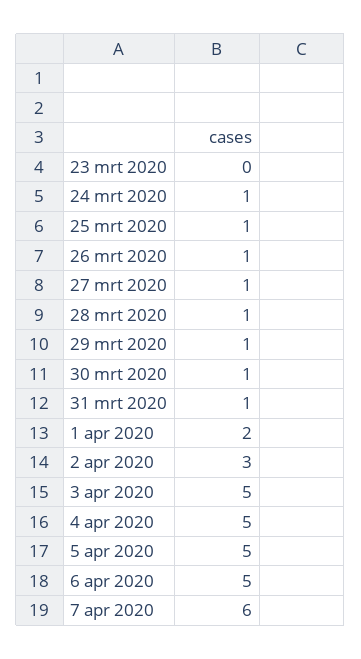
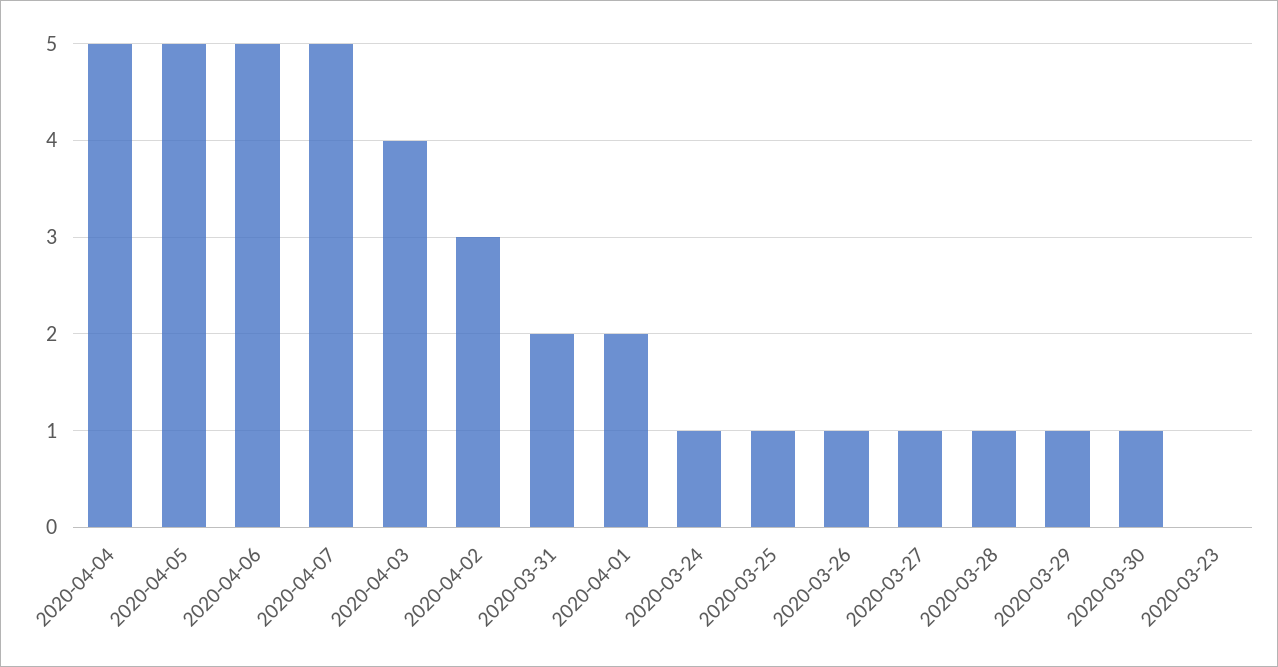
  {
    "23 mrt 2020": 0,
    "24 mrt 2020": 1,
    "25 mrt 2020": 1,
    "26 mrt 2020": 1,
    "27 mrt 2020": 1,
    "28 mrt 2020": 1,
    "29 mrt 2020": 1,
    "30 mrt 2020": 1,
-   "31 mrt 2020": 1,
+   "31 mrt 2020": 2,
    "1 apr 2020": 2,
    "2 apr 2020": 3,
-   "3 apr 2020": 5,
+   "3 apr 2020": 4,
    "4 apr 2020": 5,
    "5 apr 2020": 5,
    "6 apr 2020": 5,
-   "7 apr 2020": 6
+   "7 apr 2020": 5
  }

